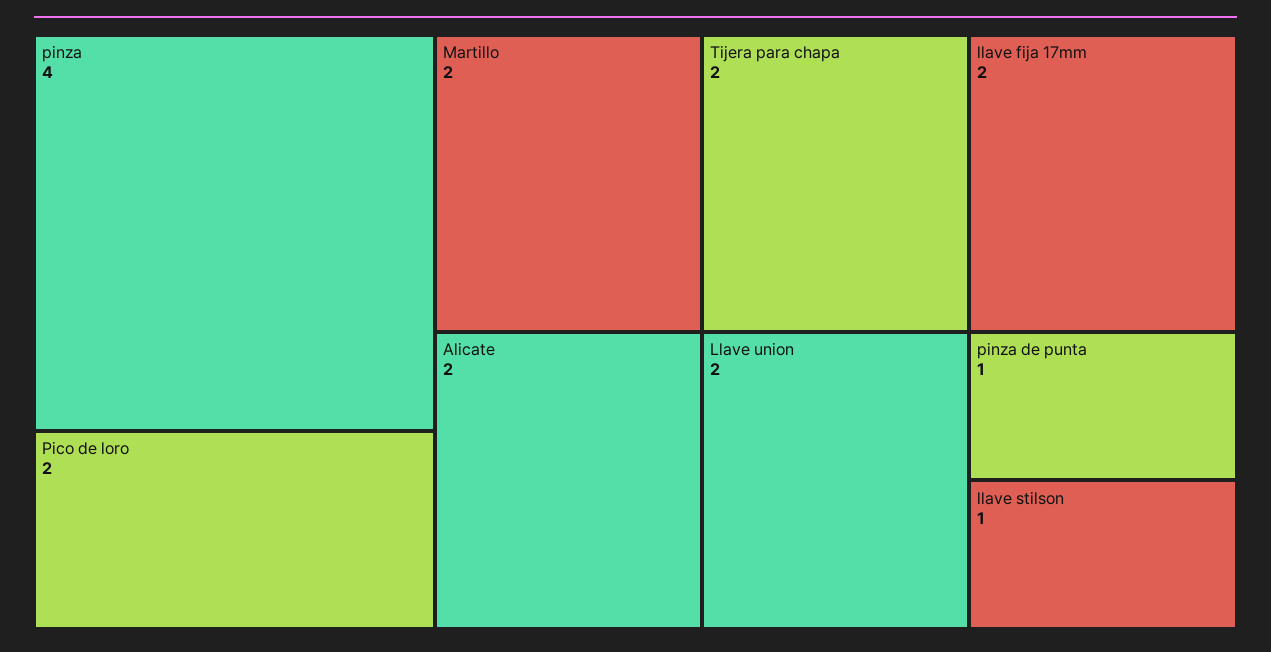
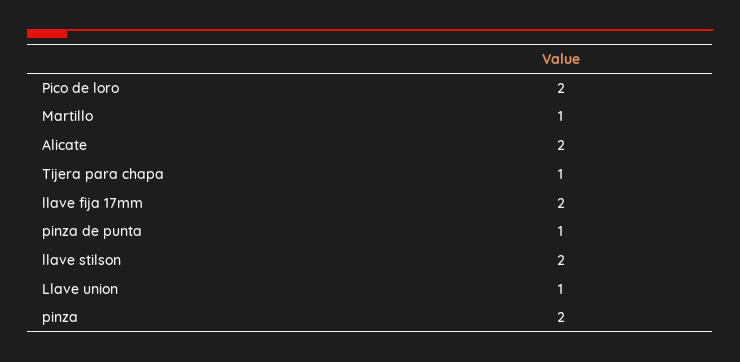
  {
-   "pinza": 4,
+   "pinza": 2,
    "Pico de loro": 2,
-   "Martillo": 2,
+   "Martillo": 1,
    "Alicate": 2,
-   "Tijera para chapa": 2,
+   "Tijera para chapa": 1,
    "llave fija 17mm": 2,
-   "Llave union": 2,
+   "Llave union": 1,
    "pinza de punta": 1,
-   "llave stilson": 1
+   "llave stilson": 2
  }

